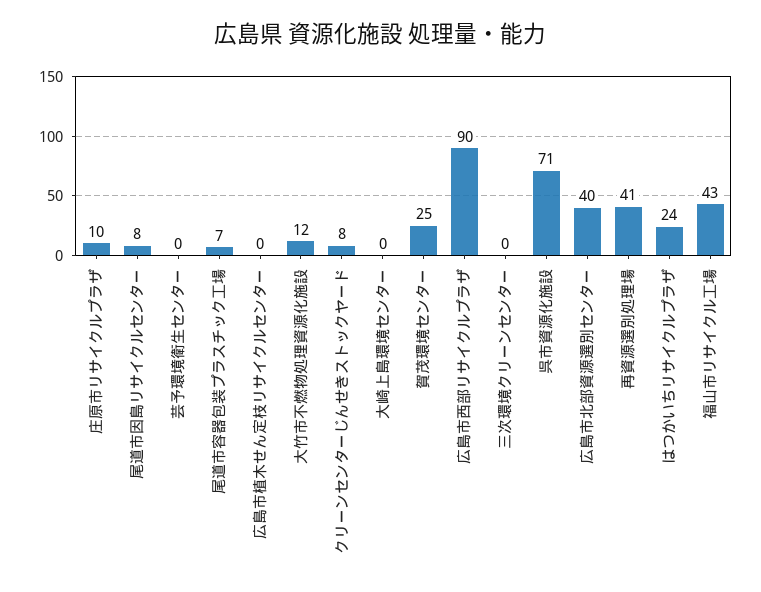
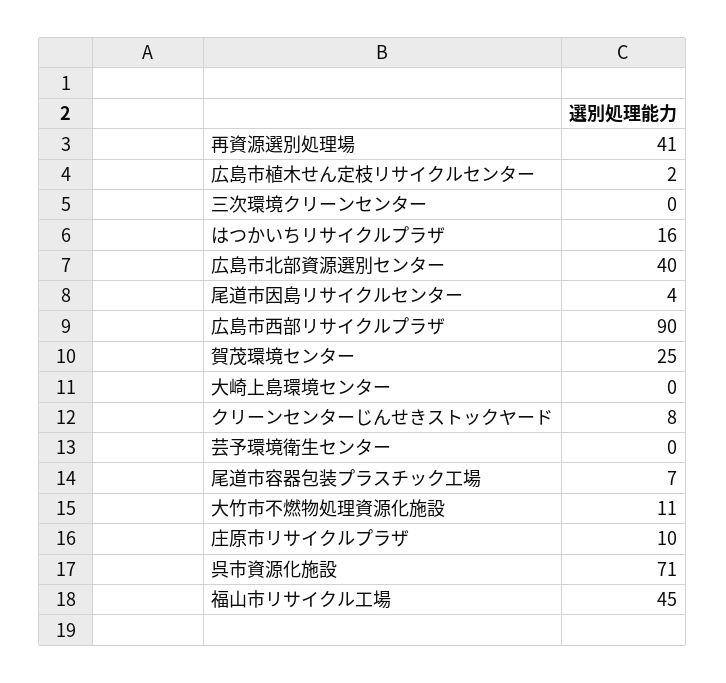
  {
    "庄原市リサイクルプラザ": 10,
-   "尾道市因島リサイクルセンター": 8,
+   "尾道市因島リサイクルセンター": 4,
    "芸予環境衛生センター": 0,
    "尾道市容器包装プラスチック工場": 7,
-   "広島市植木せん定枝リサイクルセンター": 0,
+   "広島市植木せん定枝リサイクルセンター": 2,
-   "大竹市不燃物処理資源化施設": 12,
+   "大竹市不燃物処理資源化施設": 11,
    "クリーンセンターじんせきストックヤード": 8,
    "大崎上島環境センター": 0,
    "賀茂環境センター": 25,
    "広島市西部リサイクルプラザ": 90,
    "三次環境クリーンセンター": 0,
    "呉市資源化施設": 71,
    "広島市北部資源選別センター": 40,
    "再資源選別処理場": 41,
-   "はつかいちリサイクルプラザ": 24,
+   "はつかいちリサイクルプラザ": 16,
-   "福山市リサイクル工場": 43
+   "福山市リサイクル工場": 45
  }

